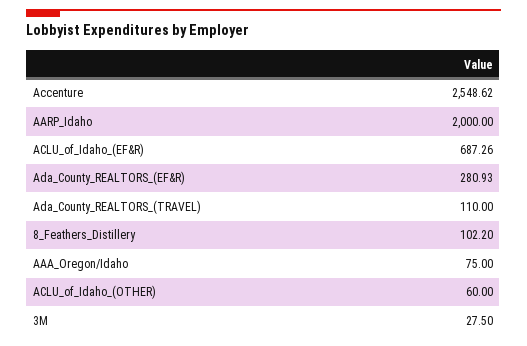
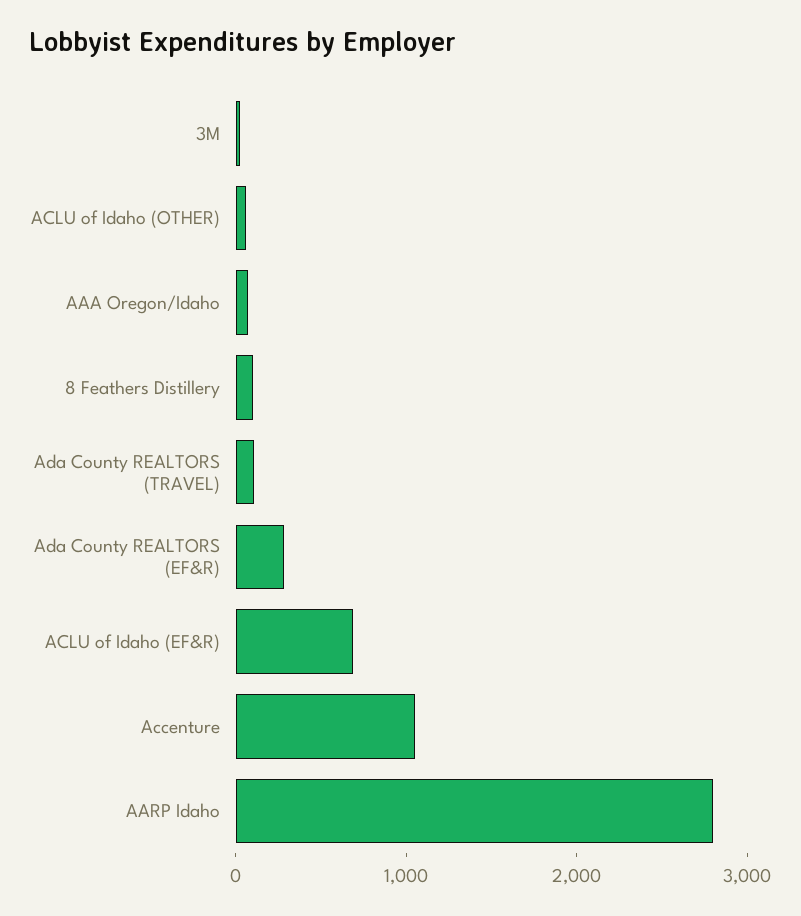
  {
-   "Accenture": 2548.62,
+   "Accenture": 1000,
-   "AARP_Idaho": 2000,
+   "AARP_Idaho": 2800,
    "ACLU_of_Idaho_(EF&R)": 687.26,
    "Ada_County_REALTORS_(EF&R)": 280.93,
    "Ada_County_REALTORS_(TRAVEL)": 110,
    "8_Feathers_Distillery": 102.2,
    "AAA_Oregon/Idaho": 75,
    "ACLU_of_Idaho_(OTHER)": 60,
    "3M": 27.5
  }

